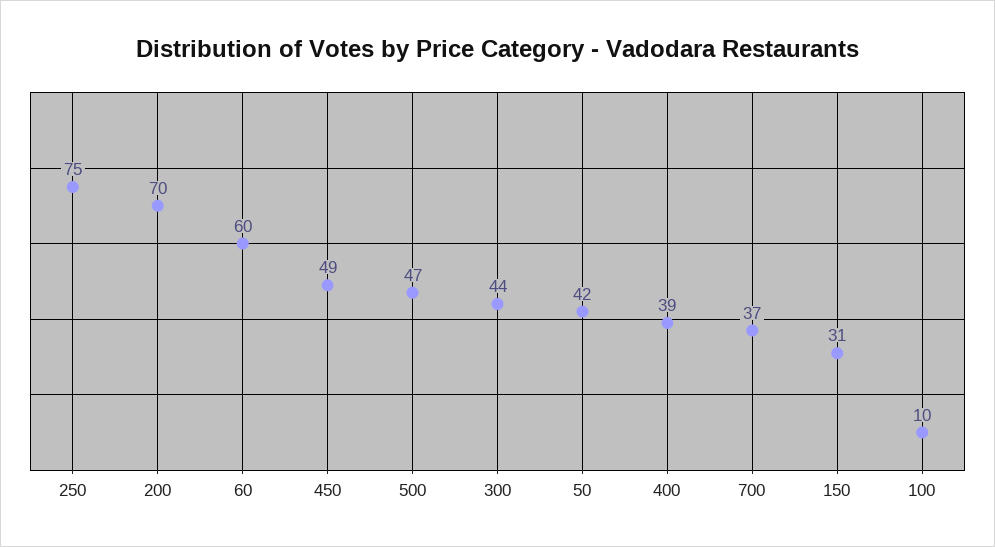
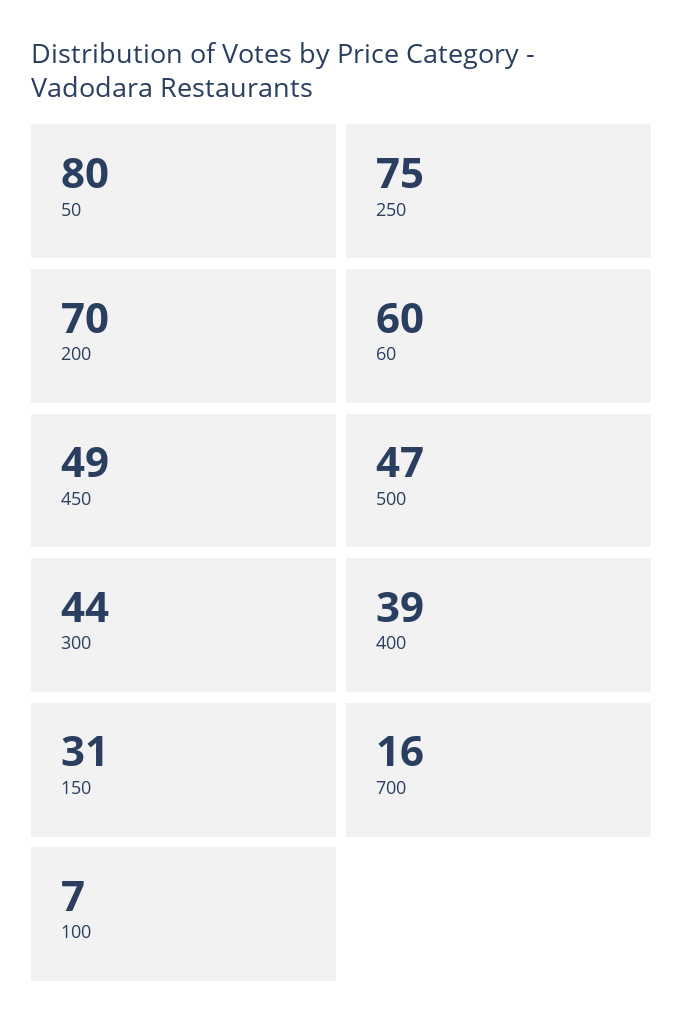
  {
    "250": 75,
    "200": 70,
    "60": 60,
    "450": 49,
    "500": 47,
    "300": 44,
-   "50": 42,
+   "50": 80,
    "400": 39,
-   "700": 37,
+   "700": 16,
    "150": 31,
-   "100": 10
+   "100": 7
  }

